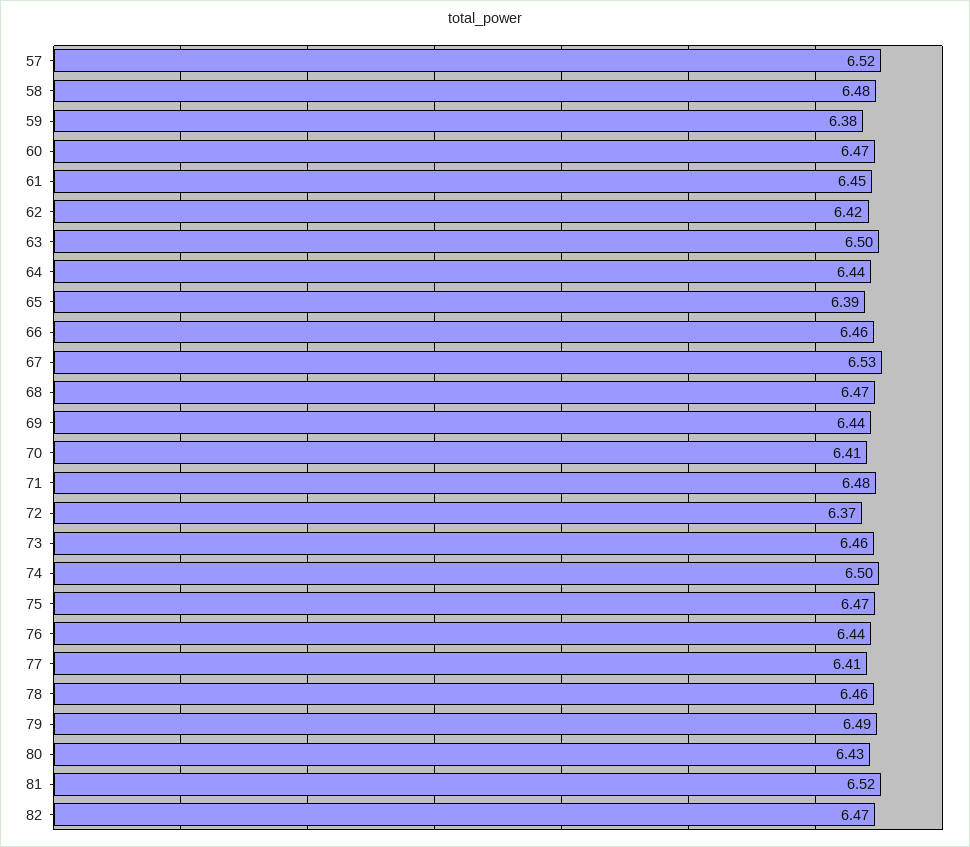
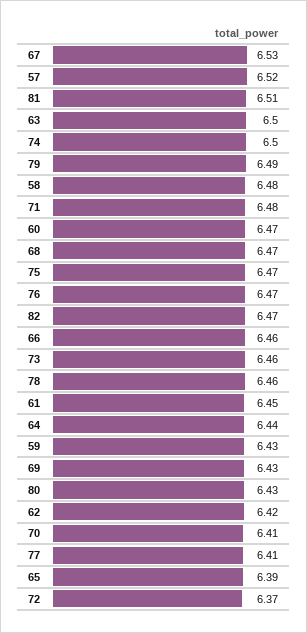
  {
    "57": 6.52,
    "58": 6.48,
-   "59": 6.38,
+   "59": 6.43,
    "60": 6.47,
    "61": 6.45,
    "62": 6.42,
    "63": 6.5,
    "64": 6.44,
    "65": 6.39,
    "66": 6.46,
    "67": 6.53,
    "68": 6.47,
-   "69": 6.44,
+   "69": 6.43,
    "70": 6.41,
    "71": 6.48,
    "72": 6.37,
    "73": 6.46,
    "74": 6.5,
    "75": 6.47,
-   "76": 6.44,
+   "76": 6.47,
    "77": 6.41,
    "78": 6.46,
    "79": 6.49,
    "80": 6.43,
-   "81": 6.52,
+   "81": 6.51,
    "82": 6.47
  }

